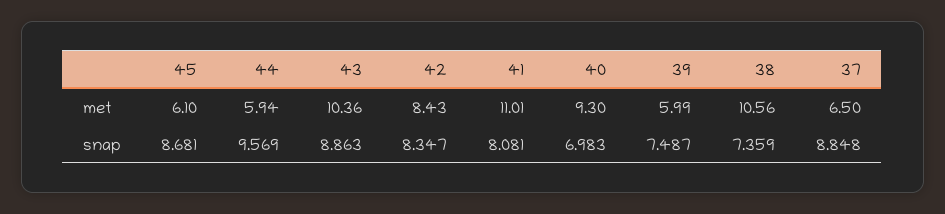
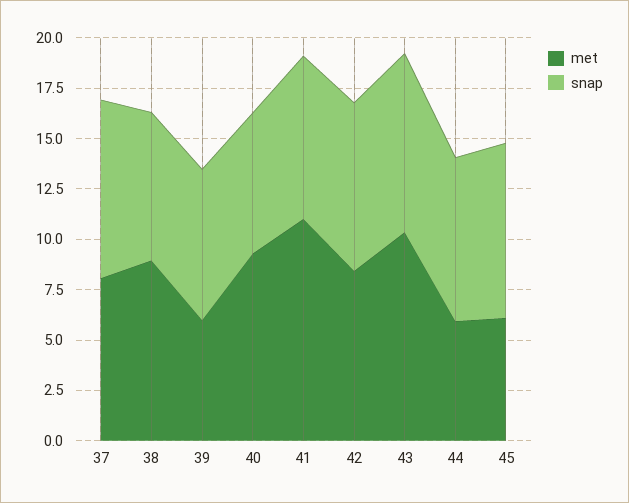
  {
    "met": {
      "45": 6.1,
      "44": 5.94,
      "43": 10.36,
      "42": 8.43,
      "41": 11.01,
      "40": 9.3,
      "39": 5.99,
-     "38": 10.56,
+     "38": 9,
-     "37": 6.5
+     "37": 8
    },
    "snap": {
      "45": 8.681,
-     "44": 9.569,
+     "44": 8,
      "43": 8.863,
      "42": 8.347,
      "41": 8.081,
      "40": 6.983,
      "39": 7.487,
      "38": 7.359,
      "37": 8.848
    }
  }

